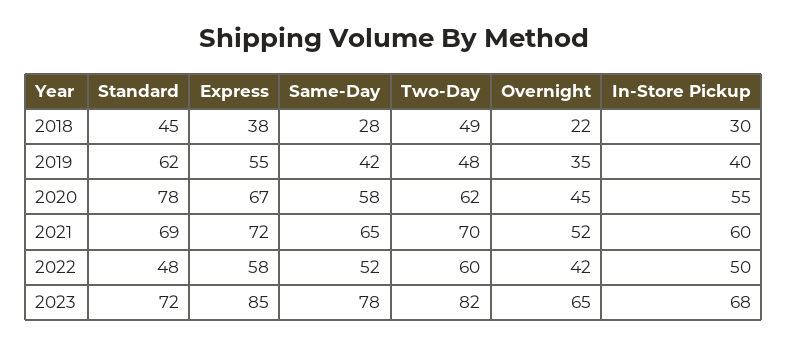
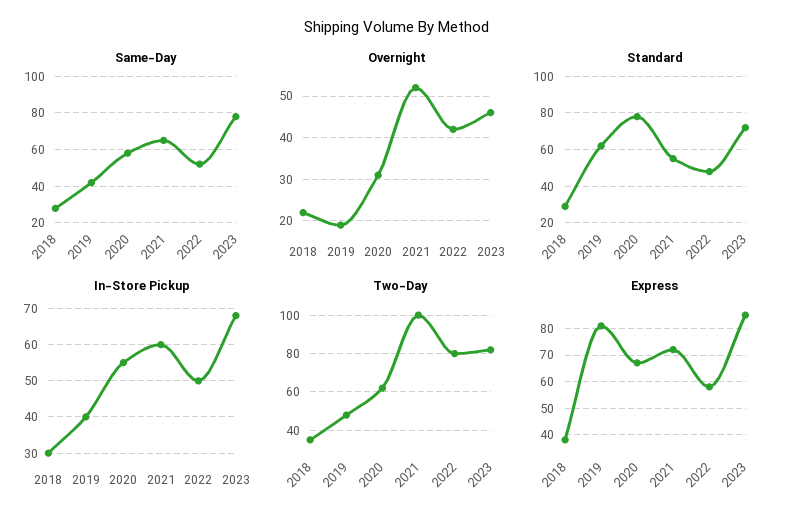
  {
    "Standard": {
-     "2018": 45,
+     "2018": 30,
      "2019": 62,
      "2020": 78,
-     "2021": 69,
+     "2021": 55,
      "2022": 48,
      "2023": 72
    },
    "Express": {
      "2018": 38,
-     "2019": 55,
+     "2019": 80,
      "2020": 67,
      "2021": 72,
      "2022": 58,
      "2023": 85
    },
    "Same-Day": {
      "2018": 28,
      "2019": 42,
      "2020": 58,
      "2021": 65,
      "2022": 52,
      "2023": 78
    },
    "Two-Day": {
-     "2018": 49,
+     "2018": 35,
      "2019": 48,
      "2020": 62,
-     "2021": 70,
+     "2021": 100,
-     "2022": 60,
+     "2022": 80,
      "2023": 82
    },
    "Overnight": {
      "2018": 22,
-     "2019": 35,
+     "2019": 20,
-     "2020": 45,
+     "2020": 30,
      "2021": 52,
      "2022": 42,
-     "2023": 65
+     "2023": 45
    },
    "In-Store Pickup": {
      "2018": 30,
      "2019": 40,
      "2020": 55,
      "2021": 60,
      "2022": 50,
      "2023": 68
    }
  }

